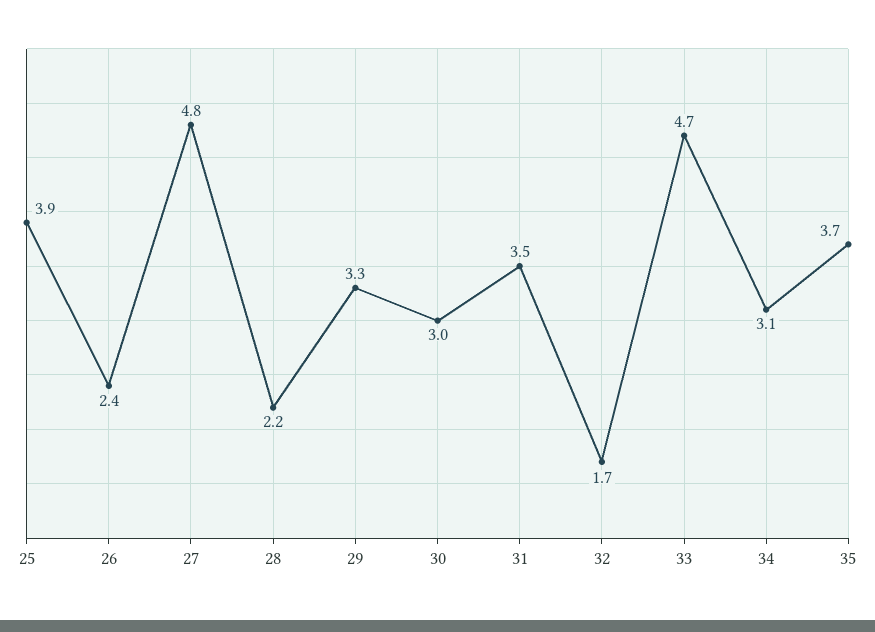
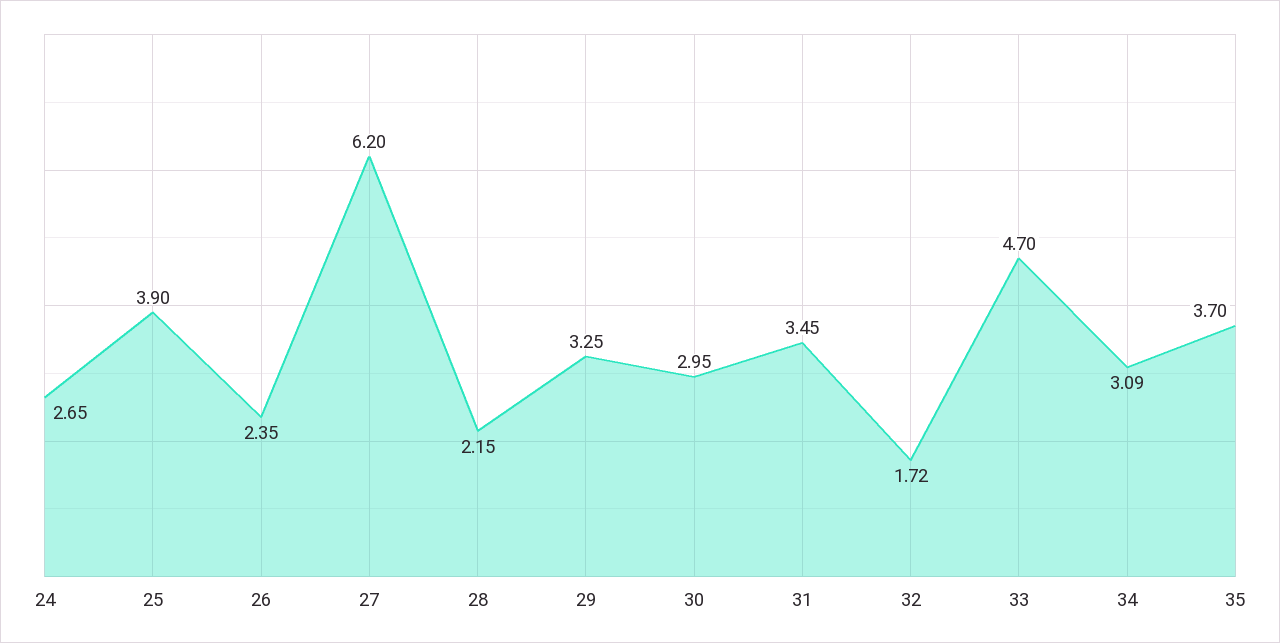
  {
    "25": 3.9,
    "26": 2.35,
-   "27": 4.8,
+   "27": 6.2,
    "28": 2.15,
    "29": 3.25,
    "30": 2.95,
    "31": 3.45,
    "32": 1.72,
    "33": 4.7,
    "34": 3.09,
-   "35": 3.7
+   "35": 3.7,
+   "24": 2.65
  }

